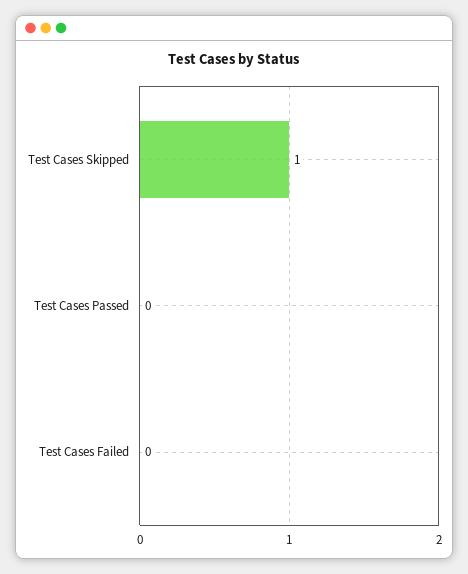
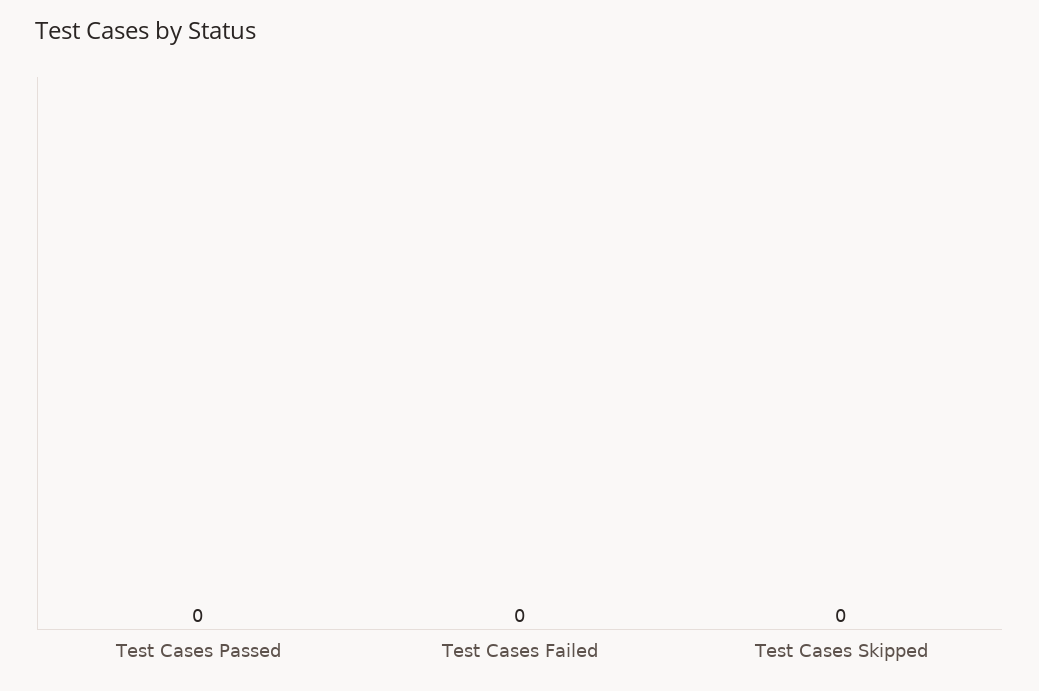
  {
-   "Test Cases Skipped": 1,
+   "Test Cases Skipped": 0,
    "Test Cases Passed": 0,
    "Test Cases Failed": 0
  }

